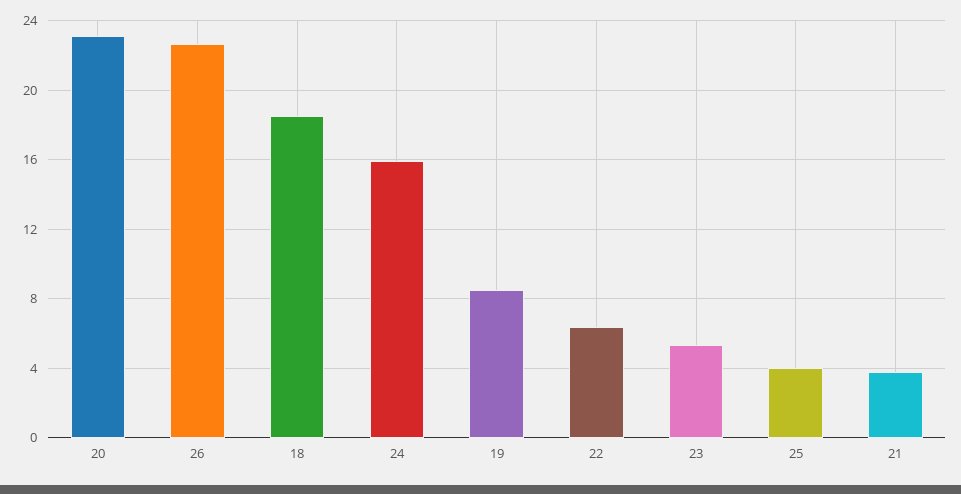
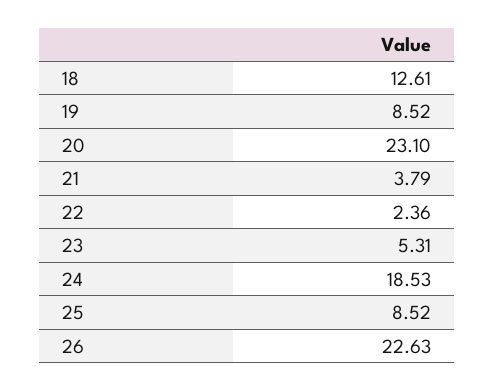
  {
    "20": 23.1,
    "26": 22.63,
-   "18": 18.5,
+   "18": 12.61,
-   "24": 16,
+   "24": 18.53,
    "19": 8.52,
-   "22": 6.5,
+   "22": 2.36,
    "23": 5.31,
-   "25": 4,
+   "25": 8.52,
    "21": 3.79
  }

